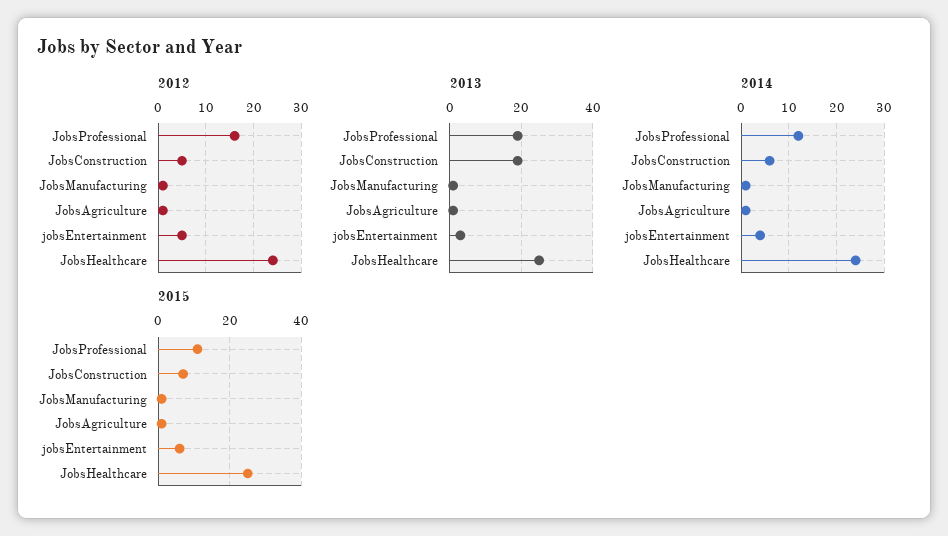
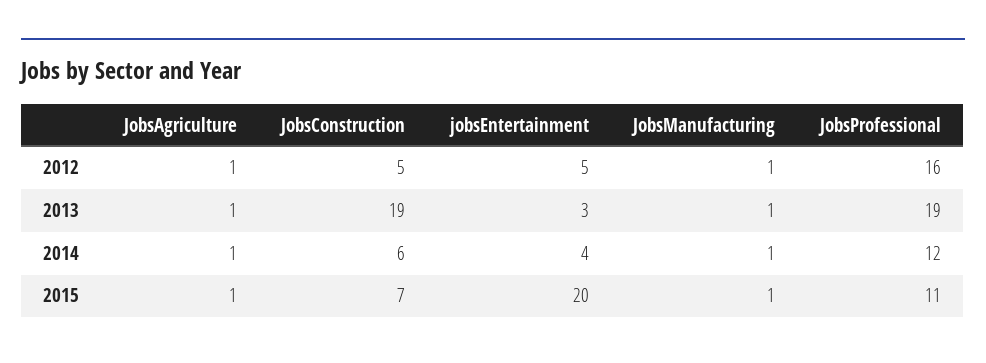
  {
    "2012": {
      "JobsProfessional": 16,
      "JobsConstruction": 5,
      "JobsManufacturing": 1,
      "JobsAgriculture": 1,
-     "jobsEntertainment": 5,
+     "jobsEntertainment": 5
-     "JobsHealthcare": 25
    },
    "2013": {
      "JobsProfessional": 19,
      "JobsConstruction": 19,
      "JobsManufacturing": 1,
      "JobsAgriculture": 1,
-     "jobsEntertainment": 3,
+     "jobsEntertainment": 3
-     "JobsHealthcare": 25
    },
    "2014": {
      "JobsProfessional": 12,
      "JobsConstruction": 6,
      "JobsManufacturing": 1,
      "JobsAgriculture": 1,
-     "jobsEntertainment": 4,
+     "jobsEntertainment": 4
-     "JobsHealthcare": 25
    },
    "2015": {
      "JobsProfessional": 11,
      "JobsConstruction": 7,
      "JobsManufacturing": 1,
      "JobsAgriculture": 1,
-     "jobsEntertainment": 5,
+     "jobsEntertainment": 20
-     "JobsHealthcare": 25
    }
  }

